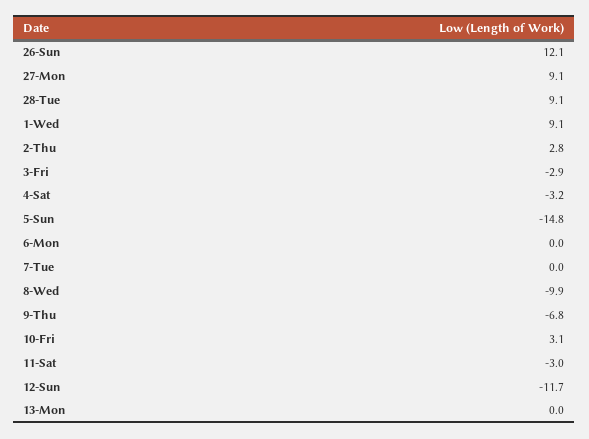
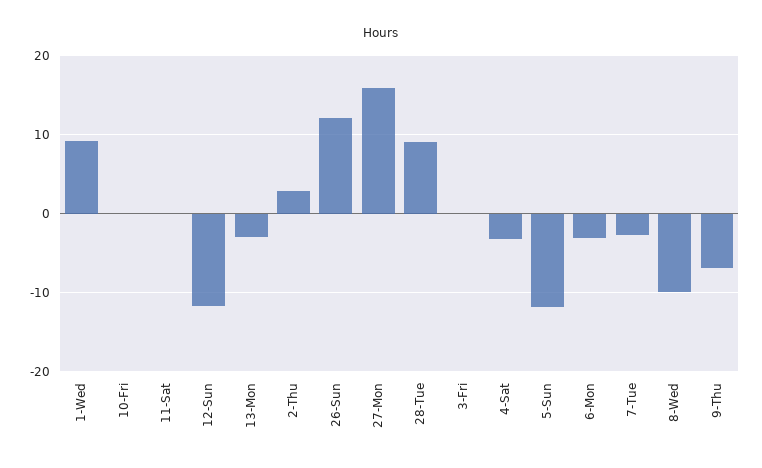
  {
    "26-Sun": 12.1,
-   "27-Mon": 9.1,
+   "27-Mon": 16,
    "28-Tue": 9.1,
    "1-Wed": 9.1,
    "2-Thu": 2.8,
-   "3-Fri": -2.9,
+   "3-Fri": 0,
    "4-Sat": -3.2,
-   "5-Sun": -14.8,
+   "5-Sun": -12,
-   "6-Mon": 0,
+   "6-Mon": -3,
-   "7-Tue": 0,
+   "7-Tue": -3,
    "8-Wed": -9.9,
    "9-Thu": -6.8,
-   "10-Fri": 3.1,
+   "10-Fri": 0,
-   "11-Sat": -3,
+   "11-Sat": 0,
    "12-Sun": -11.7,
-   "13-Mon": 0
+   "13-Mon": -3
  }

